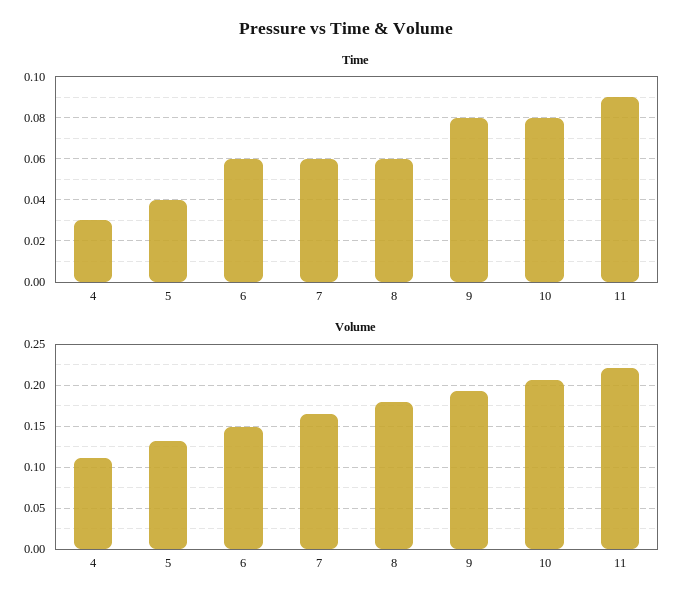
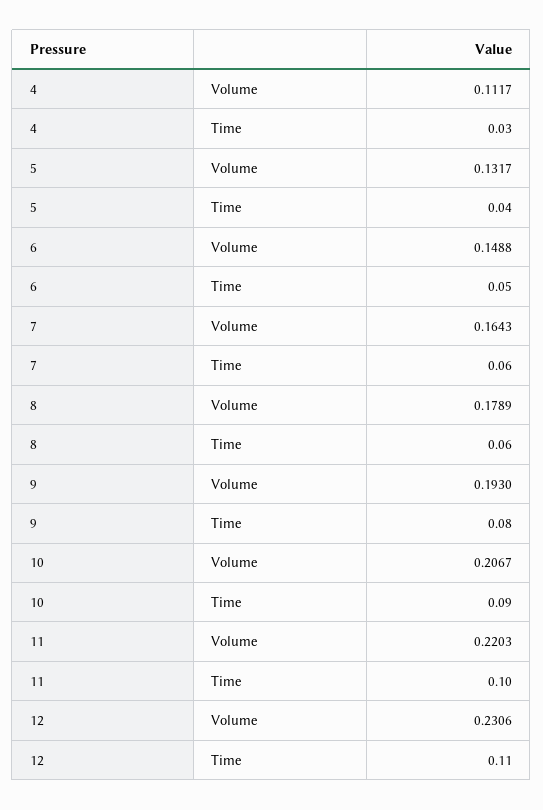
  {
    "Time": {
      "4": 0.03,
      "5": 0.04,
-     "6": 0.06,
+     "6": 0.05,
      "7": 0.06,
      "8": 0.06,
      "9": 0.08,
-     "10": 0.08,
+     "10": 0.09,
-     "11": 0.09
+     "11": 0.1,
+     "12": 0.11
    },
    "Volume": {
      "4": 0.1117,
      "5": 0.1317,
      "6": 0.1488,
      "7": 0.1643,
      "8": 0.1789,
      "9": 0.193,
      "10": 0.2067,
-     "11": 0.2203
+     "11": 0.2203,
+     "12": 0.2306
    }
  }

